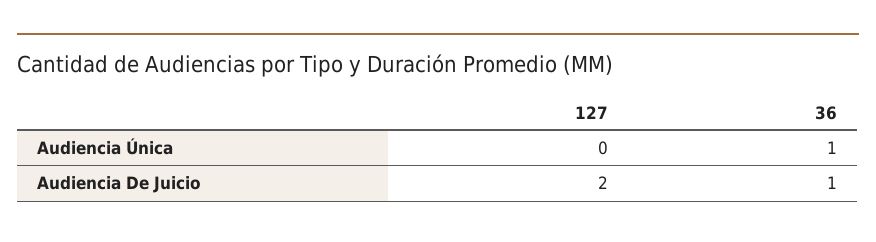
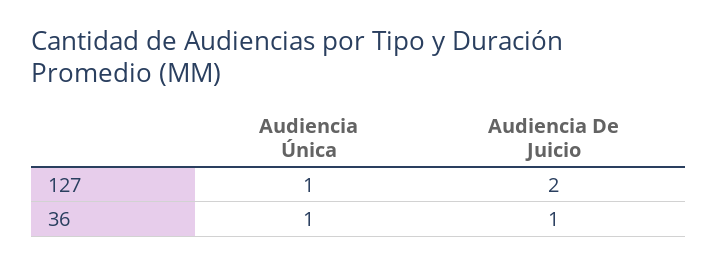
  {
    "127": {
-     "Audiencia Única": 0,
+     "Audiencia Única": 1,
      "Audiencia De Juicio": 2
    },
    "36": {
      "Audiencia Única": 1,
      "Audiencia De Juicio": 1
    }
  }

